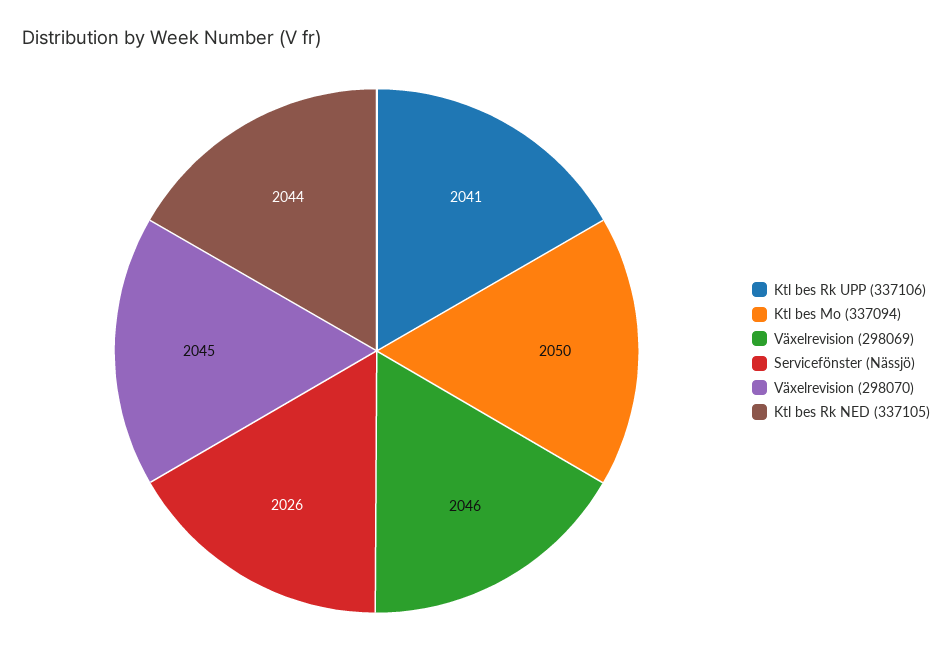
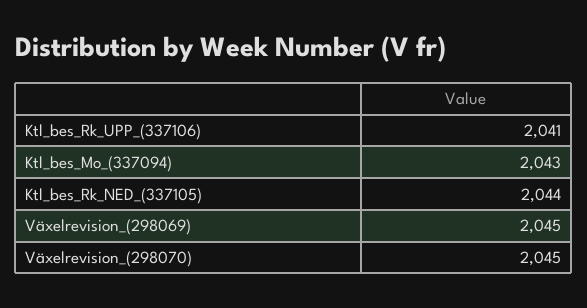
  {
    "Ktl bes Rk UPP (337106)": 2041,
-   "Ktl bes Mo (337094)": 2050,
+   "Ktl bes Mo (337094)": 2043,
-   "Växelrevision (298069)": 2046,
+   "Växelrevision (298069)": 2045,
-   "Servicefönster (Nässjö)": 2026,
    "Växelrevision (298070)": 2045,
    "Ktl bes Rk NED (337105)": 2044
  }

